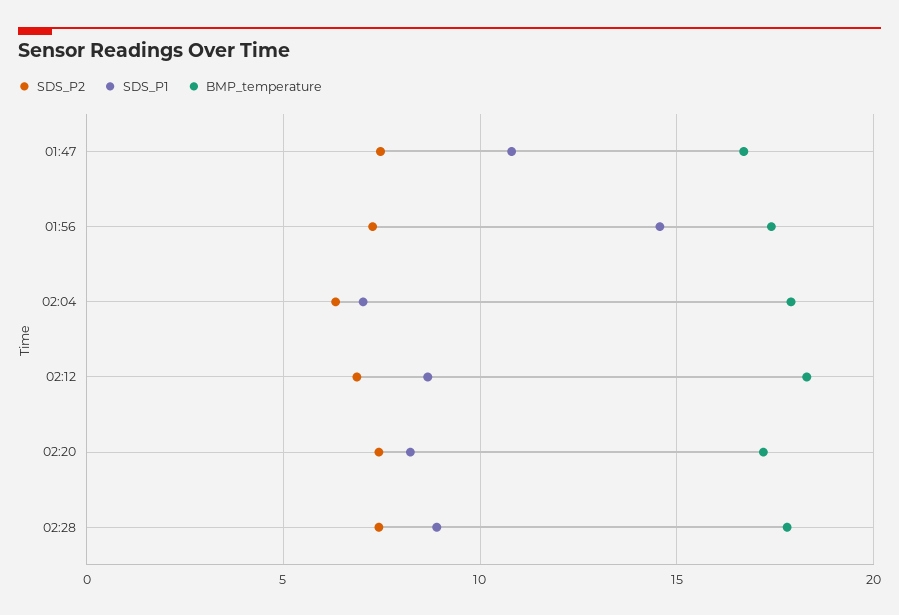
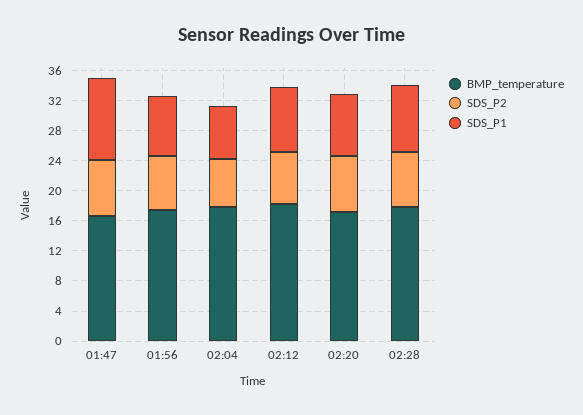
  {
    "SDS_P2": {
      "01:47": 7.5,
      "01:56": 7.5,
      "02:04": 6.5,
      "02:12": 7,
      "02:20": 7.5,
      "02:28": 7.5
    },
    "SDS_P1": {
      "01:47": 11,
-     "01:56": 14.5,
+     "01:56": 8,
      "02:04": 7,
      "02:12": 8.5,
      "02:20": 8,
      "02:28": 9
    },
    "BMP_temperature": {
      "01:47": 16.5,
      "01:56": 17.5,
      "02:04": 18,
      "02:12": 18.5,
      "02:20": 17,
      "02:28": 18
    }
  }

